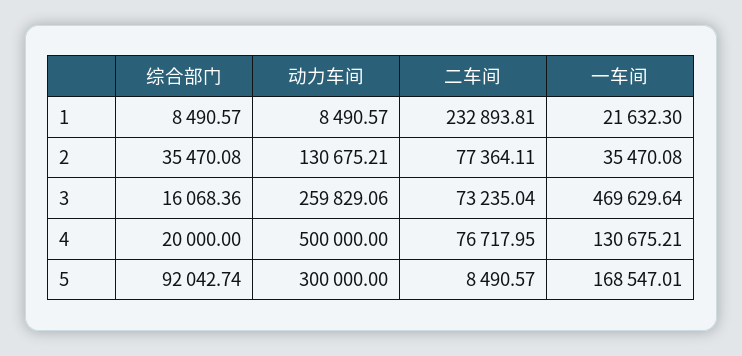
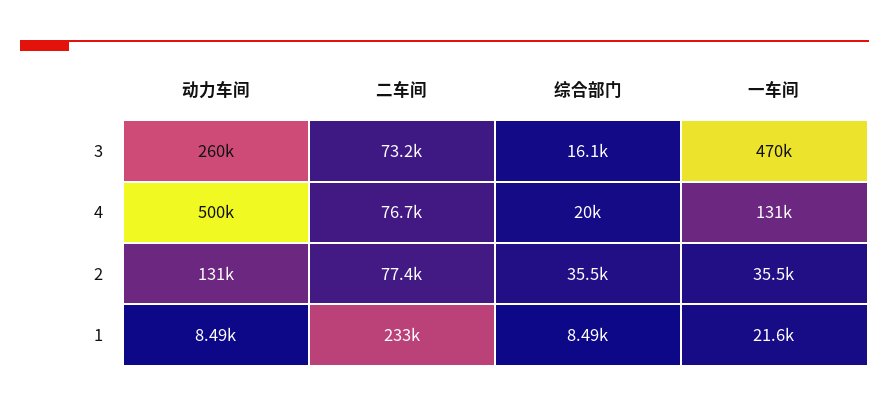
  {
    "综合部门": {
      "1": 8490.57,
      "2": 35470.08,
      "3": 16068.36,
-     "4": 20000,
+     "4": 20000
-     "5": 92042.74
    },
    "动力车间": {
      "1": 8490.57,
      "2": 130675.21,
      "3": 259829.06,
-     "4": 500000,
+     "4": 500000
-     "5": 300000
    },
    "二车间": {
      "1": 232893.81,
      "2": 77364.11,
      "3": 73235.04,
-     "4": 76717.95,
+     "4": 76717.95
-     "5": 8490.57
    },
    "一车间": {
      "1": 21632.3,
      "2": 35470.08,
      "3": 469629.64,
-     "4": 130675.21,
+     "4": 130675.21
-     "5": 168547.01
    }
  }

